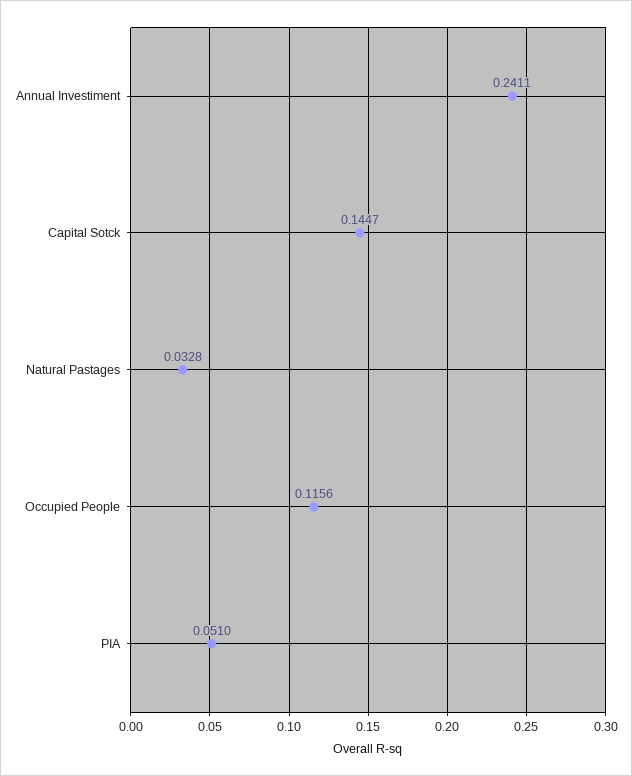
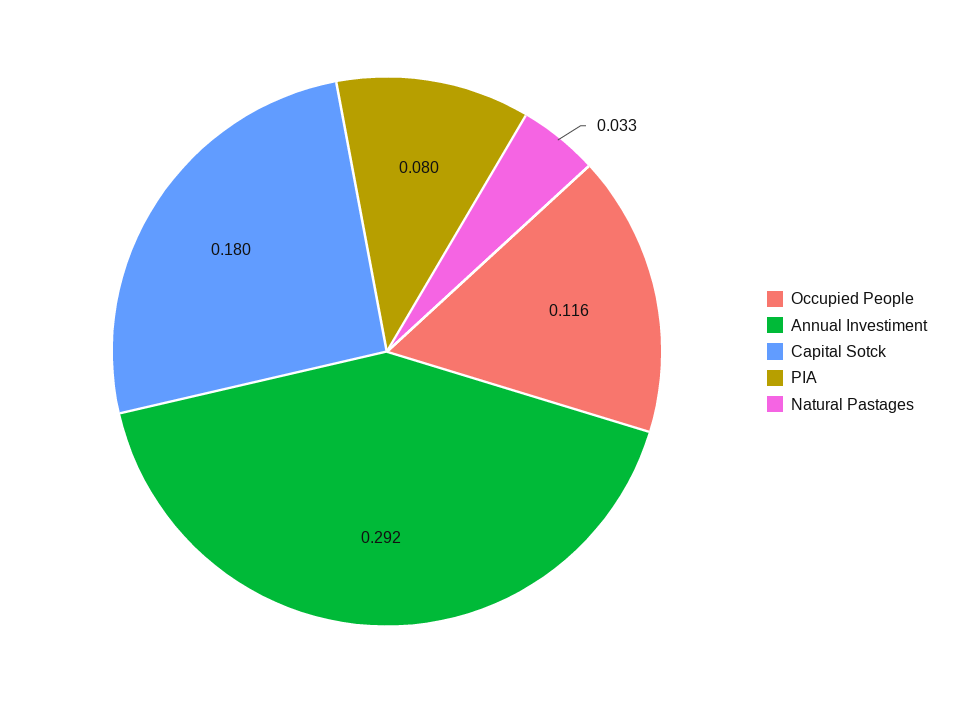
  {
-   "Annual Investiment": 0.2411,
+   "Annual Investiment": 0.292,
-   "Capital Sotck": 0.1447,
+   "Capital Sotck": 0.18,
    "Natural Pastages": 0.0328,
    "Occupied People": 0.1156,
-   "PIA": 0.051
+   "PIA": 0.08
  }

